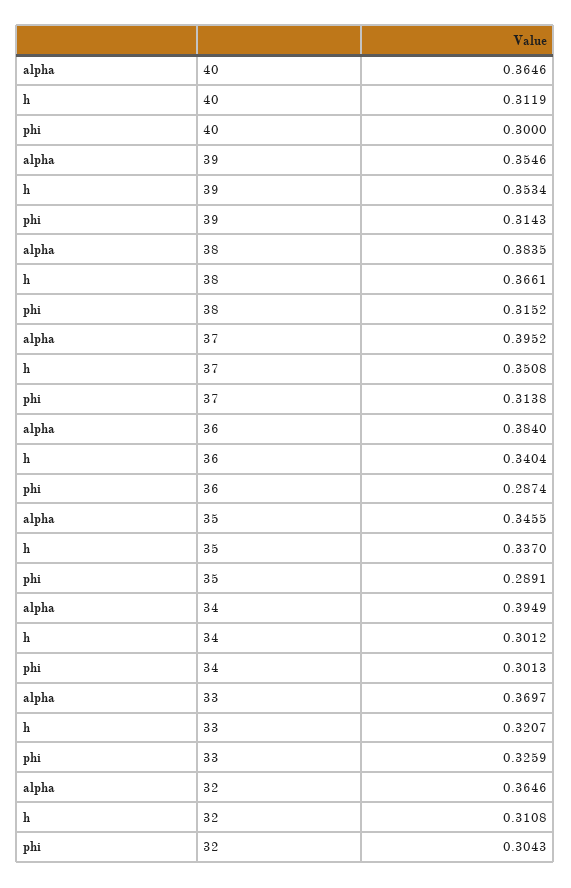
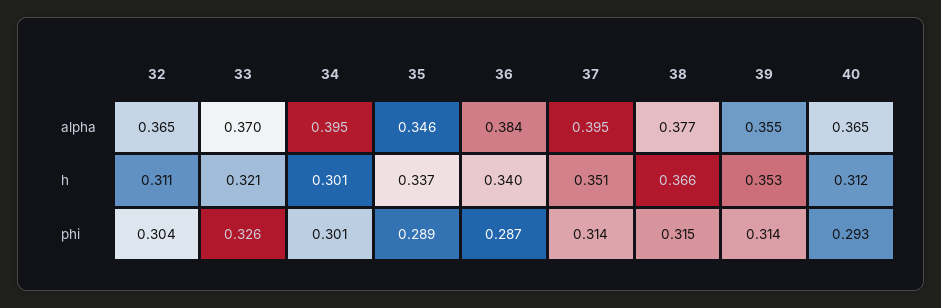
  {
    "alpha": {
      "40": 0.3646,
      "39": 0.3546,
-     "38": 0.3835,
+     "38": 0.377,
      "37": 0.3952,
      "36": 0.384,
      "35": 0.3455,
      "34": 0.3949,
      "33": 0.3697,
      "32": 0.3646
    },
    "h": {
      "40": 0.3119,
      "39": 0.3534,
      "38": 0.3661,
      "37": 0.3508,
      "36": 0.3404,
      "35": 0.337,
      "34": 0.3012,
      "33": 0.3207,
      "32": 0.3108
    },
    "phi": {
-     "40": 0.3,
+     "40": 0.293,
      "39": 0.3143,
      "38": 0.3152,
      "37": 0.3138,
      "36": 0.2874,
      "35": 0.2891,
      "34": 0.3013,
      "33": 0.3259,
      "32": 0.3043
    }
  }

